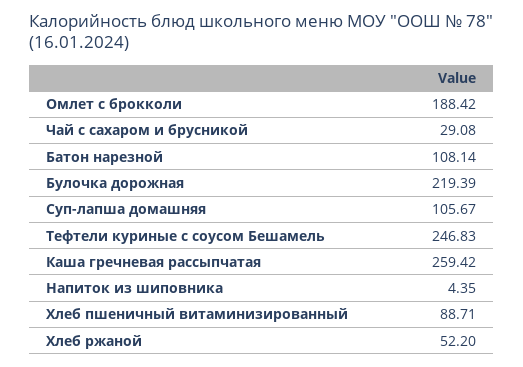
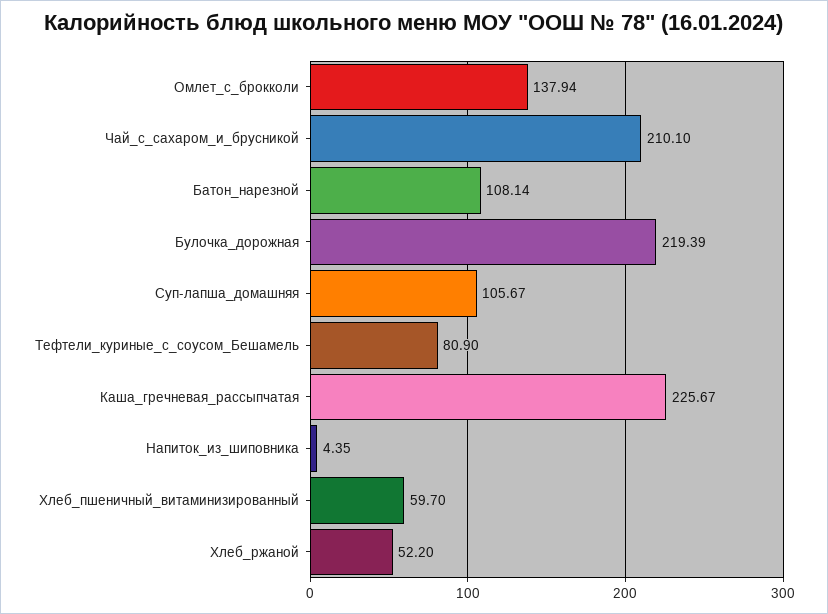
  {
-   "Омлет с брокколи": 188.42,
+   "Омлет с брокколи": 137.94,
-   "Чай с сахаром и брусникой": 29.08,
+   "Чай с сахаром и брусникой": 210.1,
    "Батон нарезной": 108.14,
    "Булочка дорожная": 219.39,
    "Суп-лапша домашняя": 105.67,
-   "Тефтели куриные с соусом Бешамель": 246.83,
+   "Тефтели куриные с соусом Бешамель": 80.9,
-   "Каша гречневая рассыпчатая": 259.42,
+   "Каша гречневая рассыпчатая": 225.67,
    "Напиток из шиповника": 4.35,
-   "Хлеб пшеничный витаминизированный": 88.71,
+   "Хлеб пшеничный витаминизированный": 59.7,
    "Хлеб ржаной": 52.2
  }

